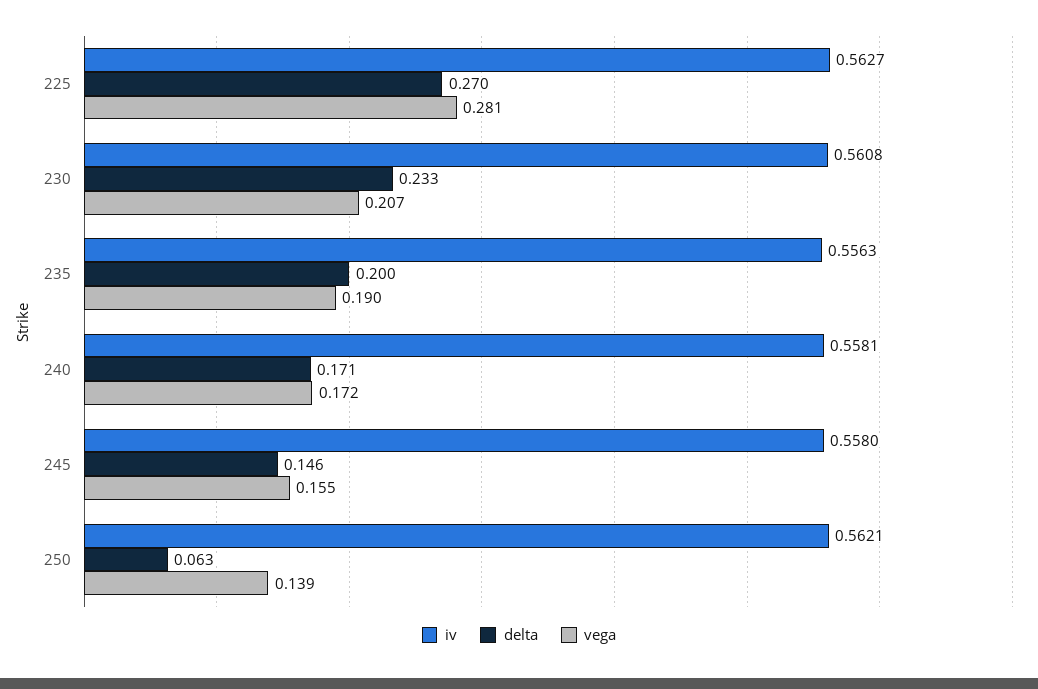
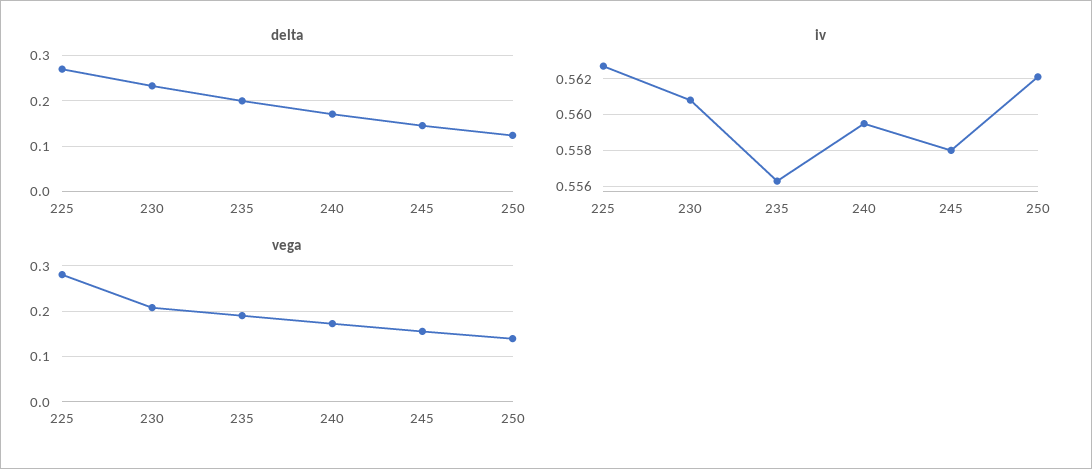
  {
    "iv": {
      "225": 0.5627,
      "230": 0.5608,
      "235": 0.5563,
-     "240": 0.5581,
+     "240": 0.5595,
      "245": 0.558,
      "250": 0.5621
    },
    "delta": {
      "225": 0.27,
      "230": 0.233,
      "235": 0.2,
      "240": 0.171,
      "245": 0.146,
-     "250": 0.063
+     "250": 0.12
    },
    "vega": {
      "225": 0.281,
      "230": 0.207,
      "235": 0.19,
      "240": 0.172,
      "245": 0.155,
      "250": 0.139
    }
  }

